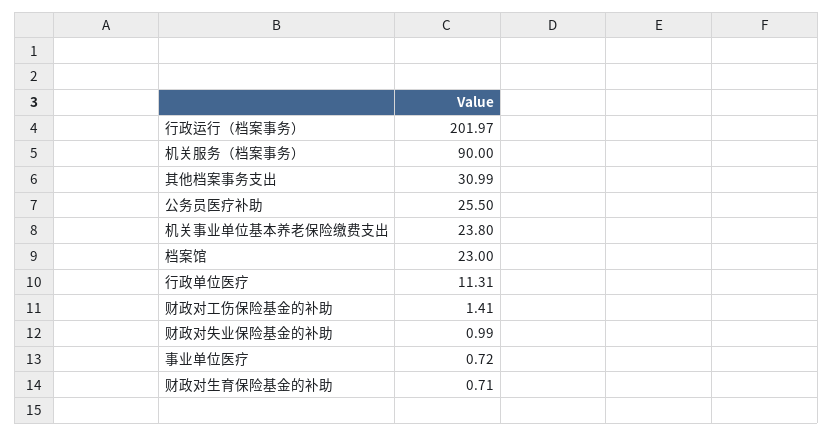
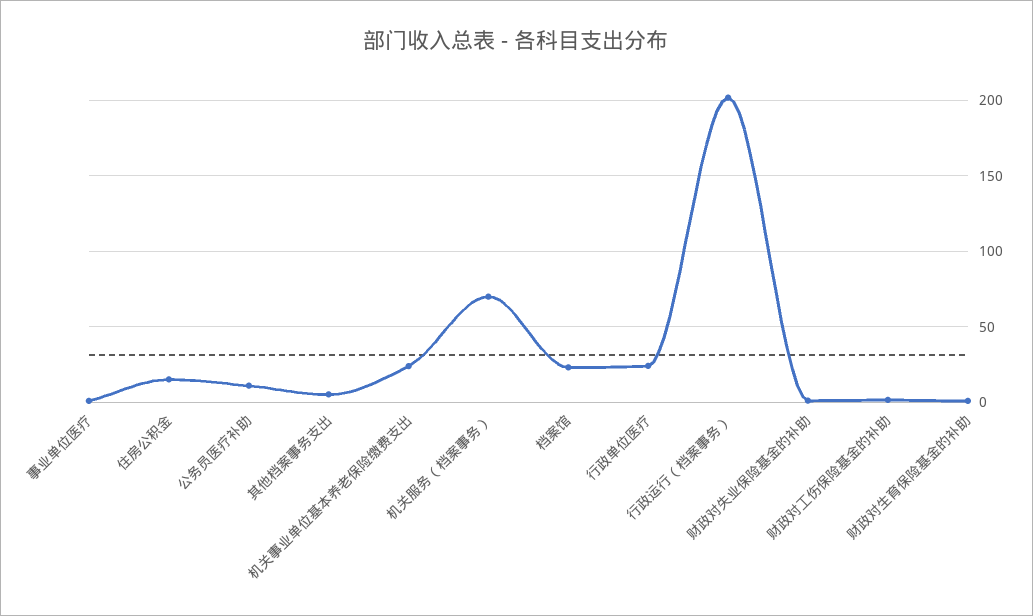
  {
    "行政运行（档案事务）": 201.97,
-   "机关服务（档案事务）": 90,
+   "机关服务（档案事务）": 70,
-   "其他档案事务支出": 30.99,
+   "其他档案事务支出": 5,
-   "公务员医疗补助": 25.5,
+   "公务员医疗补助": 10,
    "机关事业单位基本养老保险缴费支出": 23.8,
    "档案馆": 23,
-   "行政单位医疗": 11.31,
+   "行政单位医疗": 25,
    "财政对工伤保险基金的补助": 1.41,
    "财政对失业保险基金的补助": 0.99,
    "事业单位医疗": 0.72,
-   "财政对生育保险基金的补助": 0.71
+   "财政对生育保险基金的补助": 0.71,
+   "住房公积金": 15
  }

